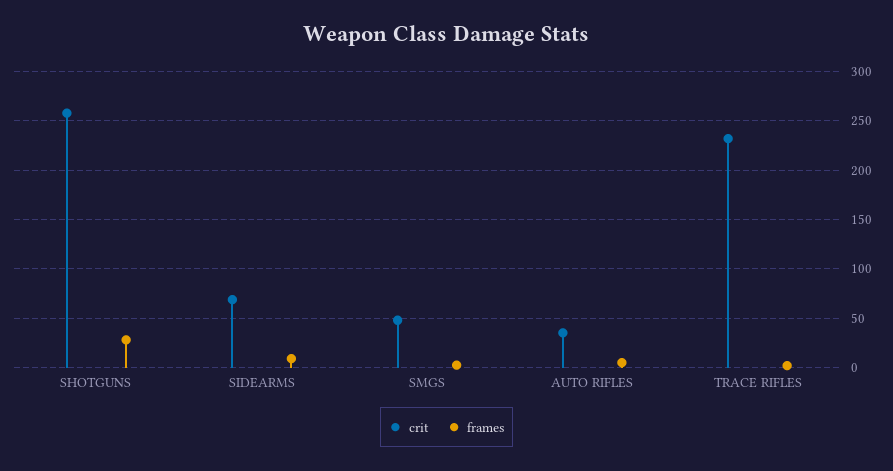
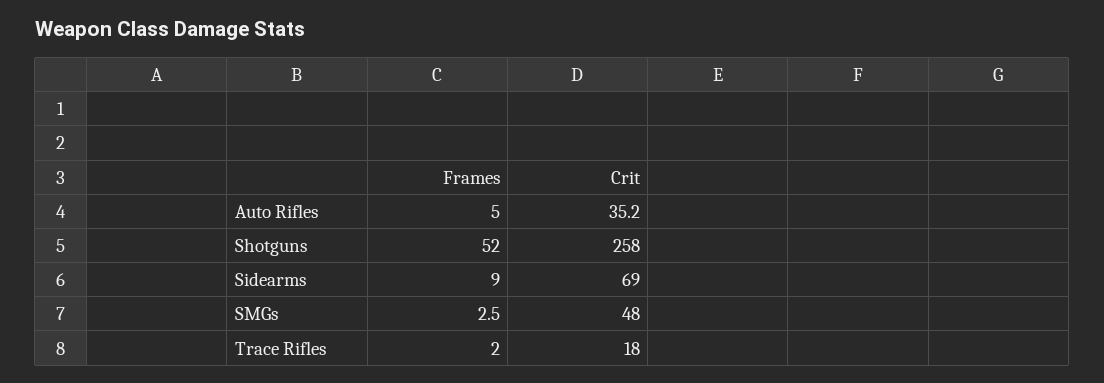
  {
    "crit": {
      "SHOTGUNS": 258,
      "SIDEARMS": 69,
      "SMGS": 48,
      "AUTO RIFLES": 35.2,
-     "TRACE RIFLES": 230
+     "TRACE RIFLES": 18
    },
    "frames": {
-     "SHOTGUNS": 30,
+     "SHOTGUNS": 52,
      "SIDEARMS": 9,
      "SMGS": 2.5,
      "AUTO RIFLES": 5,
      "TRACE RIFLES": 2
    }
  }

